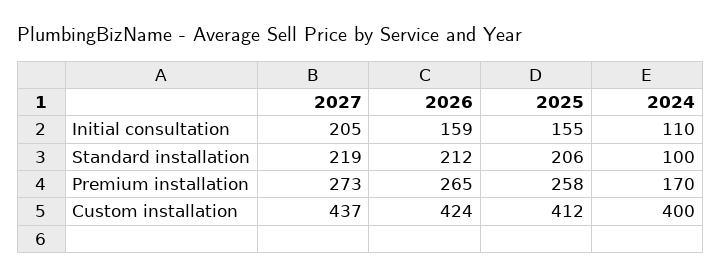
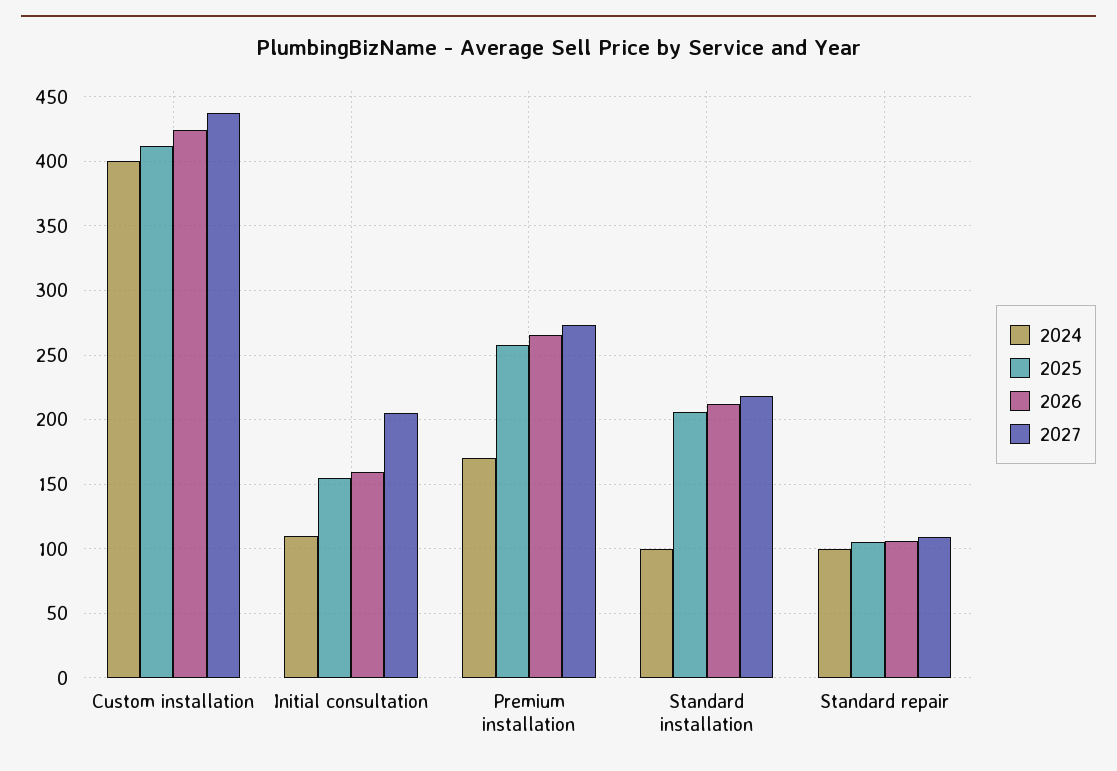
  {
    "2027": {
      "Initial consultation": 205,
      "Standard installation": 219,
      "Premium installation": 273,
-     "Custom installation": 437
+     "Custom installation": 437,
+     "Standard repair": 110
    },
    "2026": {
      "Initial consultation": 159,
      "Standard installation": 212,
      "Premium installation": 265,
-     "Custom installation": 424
+     "Custom installation": 424,
+     "Standard repair": 105
    },
    "2025": {
      "Initial consultation": 155,
      "Standard installation": 206,
      "Premium installation": 258,
-     "Custom installation": 412
+     "Custom installation": 412,
+     "Standard repair": 105
    },
    "2024": {
      "Initial consultation": 110,
      "Standard installation": 100,
      "Premium installation": 170,
-     "Custom installation": 400
+     "Custom installation": 400,
+     "Standard repair": 100
    }
  }

